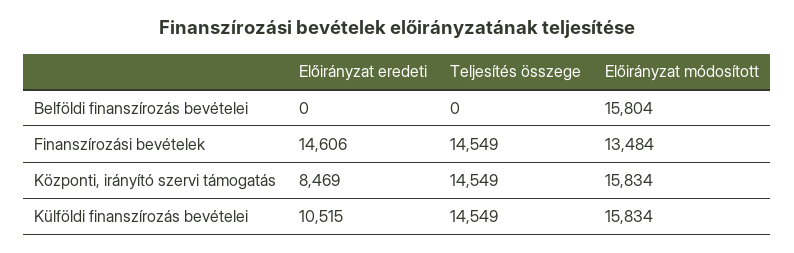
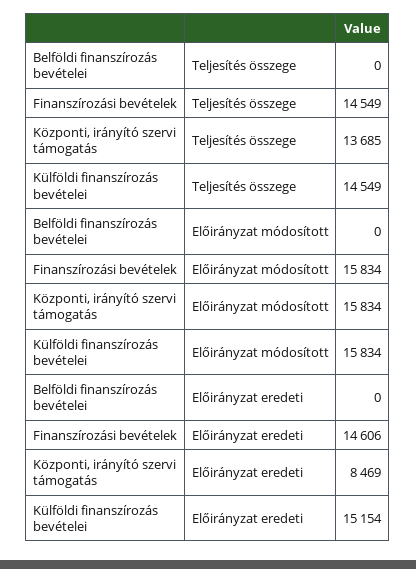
  {
    "Előirányzat eredeti": {
      "Belföldi finanszírozás bevételei": 0,
      "Finanszírozási bevételek": 14606,
      "Központi, irányító szervi támogatás": 8469,
-     "Külföldi finanszírozás bevételei": 10515
+     "Külföldi finanszírozás bevételei": 15154
    },
    "Teljesítés összege": {
      "Belföldi finanszírozás bevételei": 0,
      "Finanszírozási bevételek": 14549,
-     "Központi, irányító szervi támogatás": 14549,
+     "Központi, irányító szervi támogatás": 13685,
      "Külföldi finanszírozás bevételei": 14549
    },
    "Előirányzat módosított": {
-     "Belföldi finanszírozás bevételei": 15804,
+     "Belföldi finanszírozás bevételei": 0,
-     "Finanszírozási bevételek": 13484,
+     "Finanszírozási bevételek": 15834,
      "Központi, irányító szervi támogatás": 15834,
      "Külföldi finanszírozás bevételei": 15834
    }
  }

